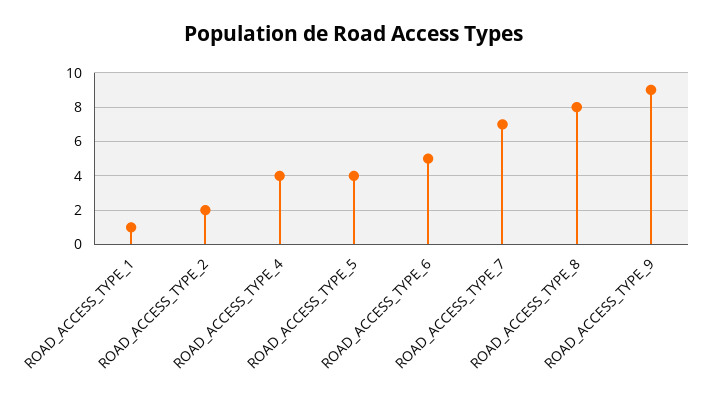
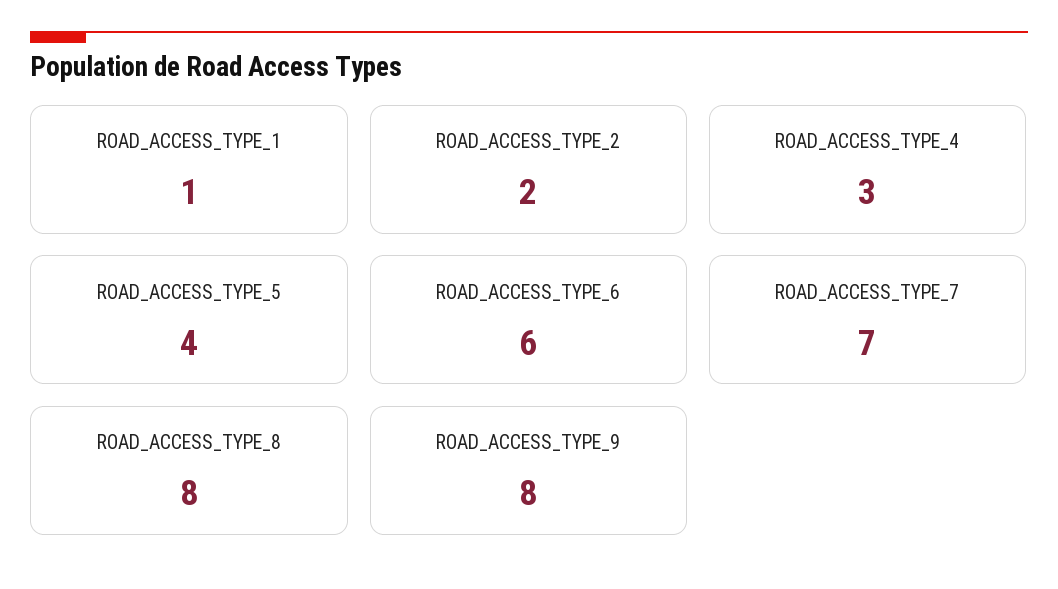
  {
    "ROAD_ACCESS_TYPE_1": 1,
    "ROAD_ACCESS_TYPE_2": 2,
-   "ROAD_ACCESS_TYPE_4": 4,
+   "ROAD_ACCESS_TYPE_4": 3,
    "ROAD_ACCESS_TYPE_5": 4,
-   "ROAD_ACCESS_TYPE_6": 5,
+   "ROAD_ACCESS_TYPE_6": 6,
    "ROAD_ACCESS_TYPE_7": 7,
    "ROAD_ACCESS_TYPE_8": 8,
-   "ROAD_ACCESS_TYPE_9": 9
+   "ROAD_ACCESS_TYPE_9": 8
  }

